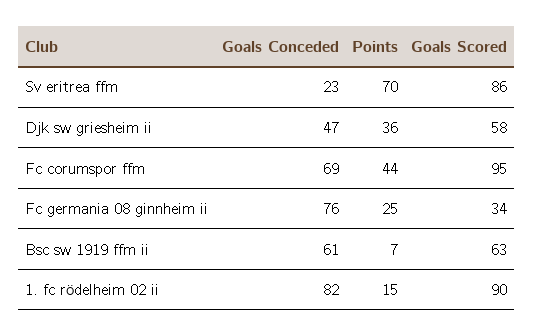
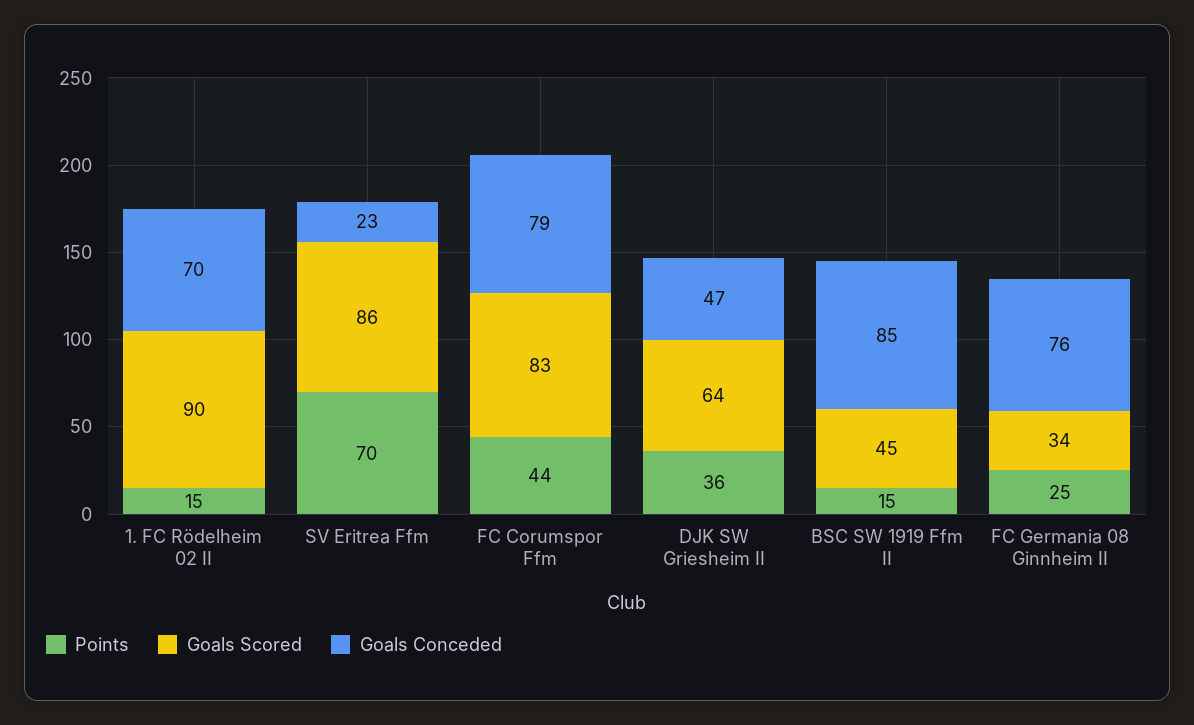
  {
    "Goals Conceded": {
      "Sv eritrea ffm": 23,
      "Djk sw griesheim ii": 47,
-     "Fc corumspor ffm": 69,
+     "Fc corumspor ffm": 79,
      "Fc germania 08 ginnheim ii": 76,
-     "Bsc sw 1919 ffm ii": 61,
+     "Bsc sw 1919 ffm ii": 85,
-     "1. fc rödelheim 02 ii": 82
+     "1. fc rödelheim 02 ii": 70
    },
    "Points": {
      "Sv eritrea ffm": 70,
      "Djk sw griesheim ii": 36,
      "Fc corumspor ffm": 44,
      "Fc germania 08 ginnheim ii": 25,
-     "Bsc sw 1919 ffm ii": 7,
+     "Bsc sw 1919 ffm ii": 15,
      "1. fc rödelheim 02 ii": 15
    },
    "Goals Scored": {
      "Sv eritrea ffm": 86,
-     "Djk sw griesheim ii": 58,
+     "Djk sw griesheim ii": 64,
-     "Fc corumspor ffm": 95,
+     "Fc corumspor ffm": 83,
      "Fc germania 08 ginnheim ii": 34,
-     "Bsc sw 1919 ffm ii": 63,
+     "Bsc sw 1919 ffm ii": 45,
      "1. fc rödelheim 02 ii": 90
    }
  }

